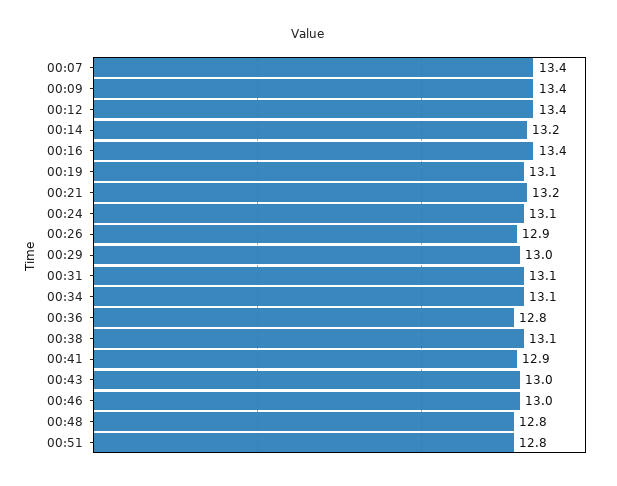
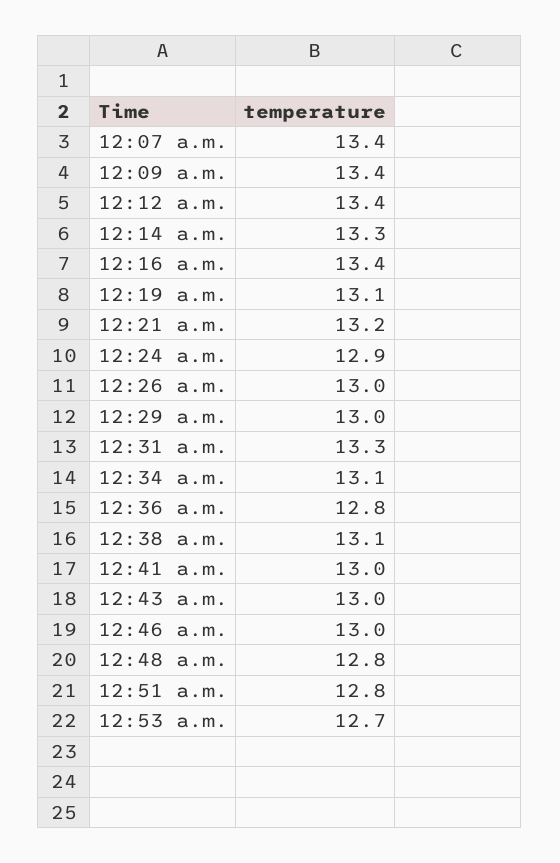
  {
    "00:07": 13.4,
    "00:09": 13.4,
    "00:12": 13.4,
-   "00:14": 13.2,
+   "00:14": 13.3,
    "00:16": 13.4,
    "00:19": 13.1,
    "00:21": 13.2,
-   "00:24": 13.1,
+   "00:24": 12.9,
-   "00:26": 12.9,
+   "00:26": 13,
    "00:29": 13,
-   "00:31": 13.1,
+   "00:31": 13.3,
    "00:34": 13.1,
    "00:36": 12.8,
    "00:38": 13.1,
-   "00:41": 12.9,
+   "00:41": 13,
    "00:43": 13,
    "00:46": 13,
    "00:48": 12.8,
-   "00:51": 12.8
+   "00:51": 12.8,
+   "12:53 a.m.": 12.7
  }

